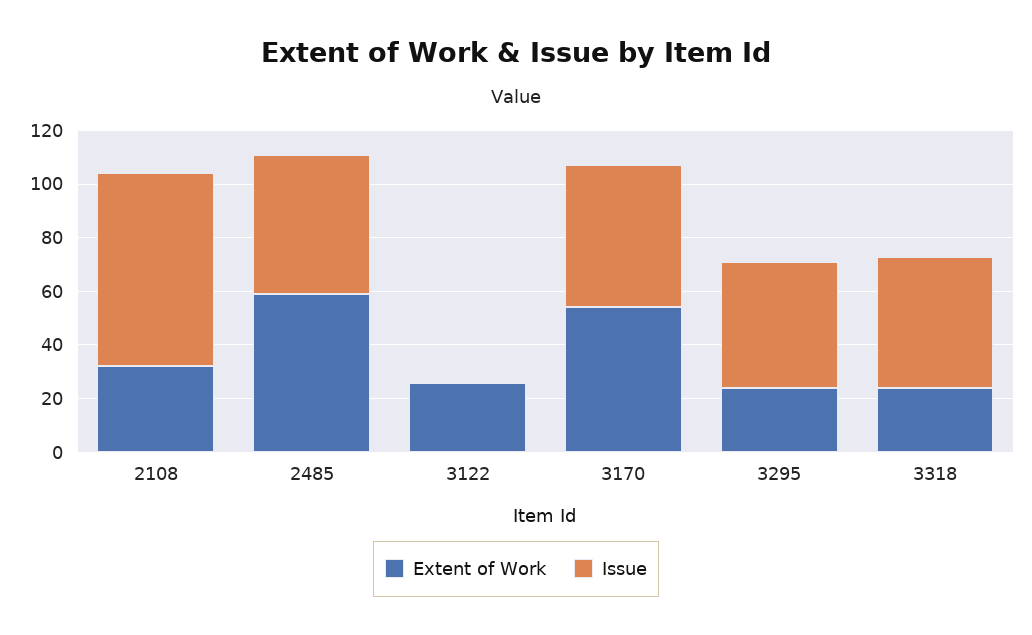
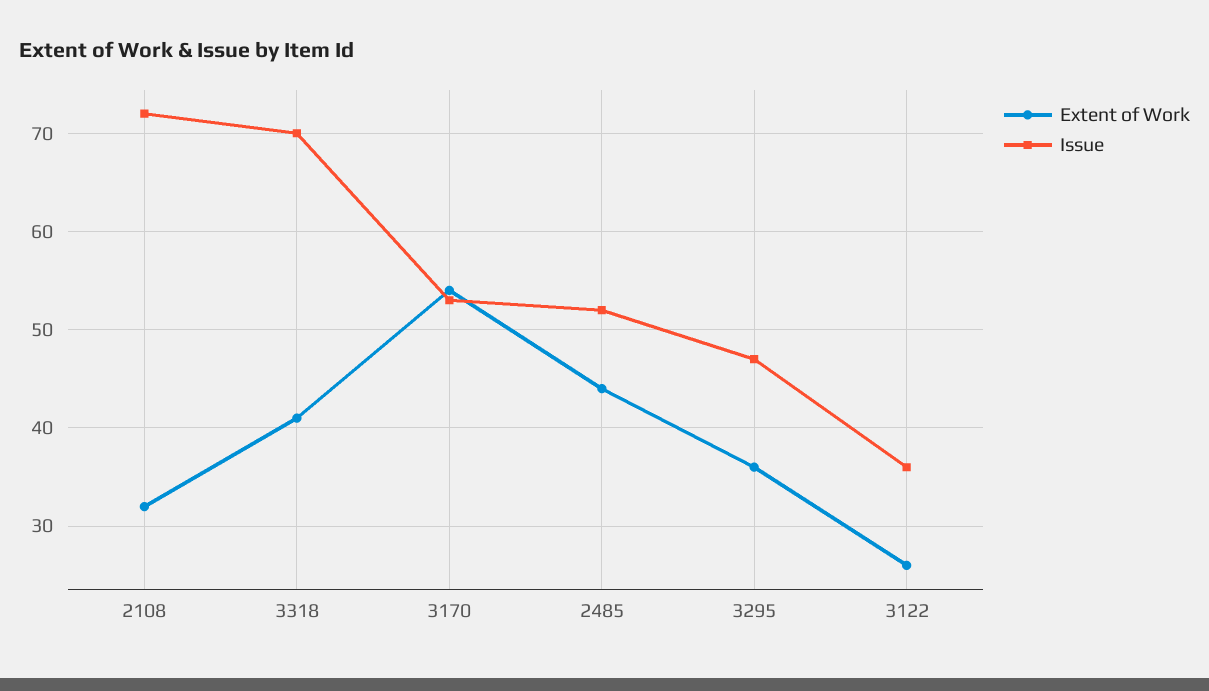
  {
    "Extent of Work": {
      "2108": 32,
-     "2485": 60,
+     "2485": 44,
      "3122": 26,
      "3170": 54,
-     "3295": 25,
+     "3295": 36,
-     "3318": 25
+     "3318": 41
    },
    "Issue": {
      "2108": 72,
      "2485": 52,
-     "3122": 0,
+     "3122": 36,
      "3170": 53,
      "3295": 47,
-     "3318": 50
+     "3318": 70
    }
  }

